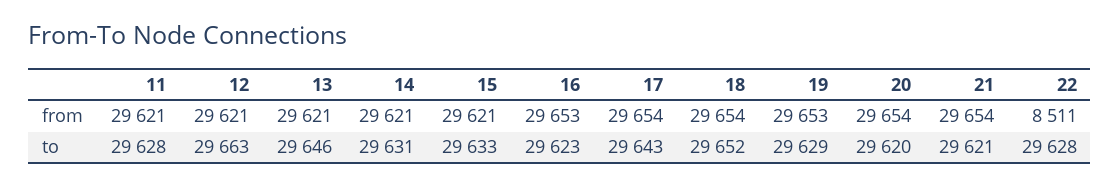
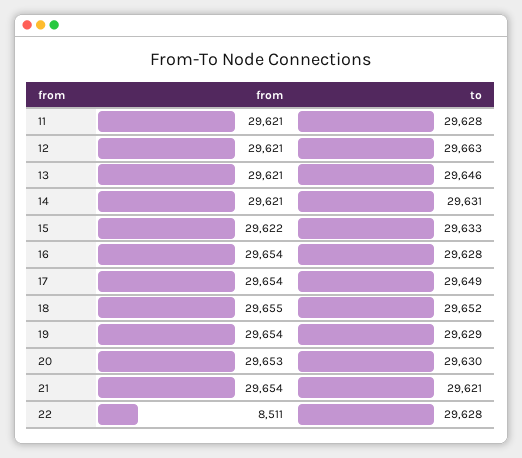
  {
    "11": {
      "from": 29621,
      "to": 29628
    },
    "12": {
      "from": 29621,
      "to": 29663
    },
    "13": {
      "from": 29621,
      "to": 29646
    },
    "14": {
      "from": 29621,
      "to": 29631
    },
    "15": {
-     "from": 29621,
+     "from": 29622,
      "to": 29633
    },
    "16": {
-     "from": 29653,
+     "from": 29654,
-     "to": 29623
+     "to": 29628
    },
    "17": {
      "from": 29654,
-     "to": 29643
+     "to": 29649
    },
    "18": {
-     "from": 29654,
+     "from": 29655,
      "to": 29652
    },
    "19": {
-     "from": 29653,
+     "from": 29654,
      "to": 29629
    },
    "20": {
-     "from": 29654,
+     "from": 29653,
-     "to": 29620
+     "to": 29630
    },
    "21": {
      "from": 29654,
      "to": 29621
    },
    "22": {
      "from": 8511,
      "to": 29628
    }
  }

